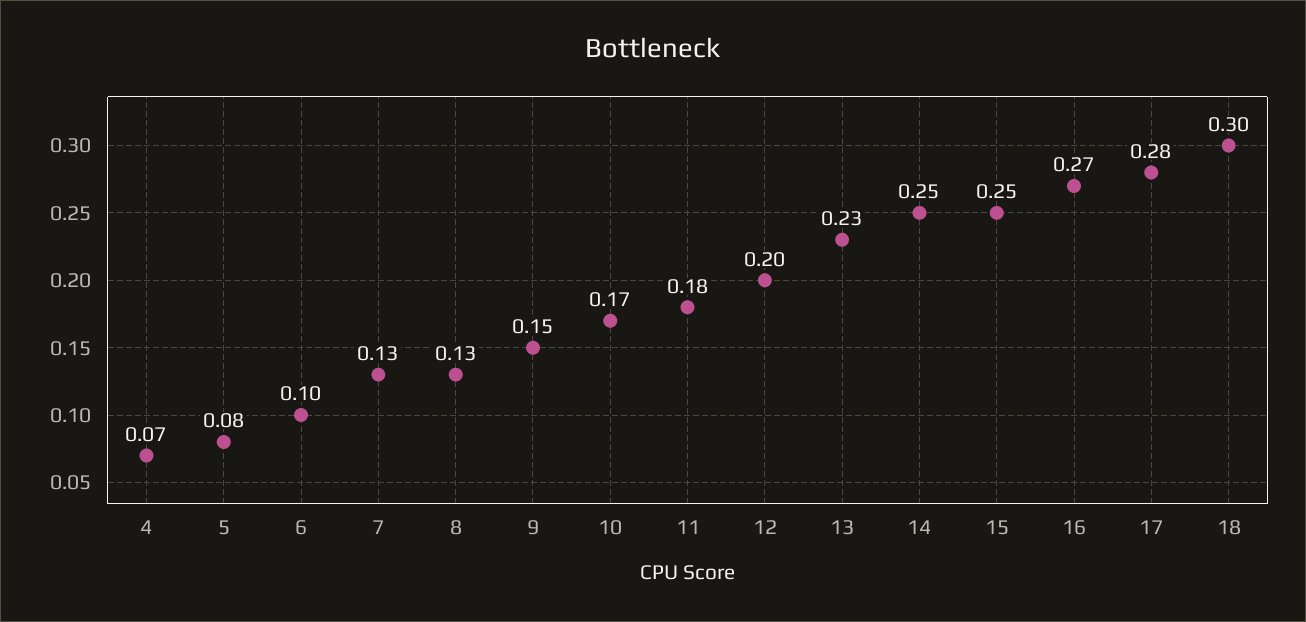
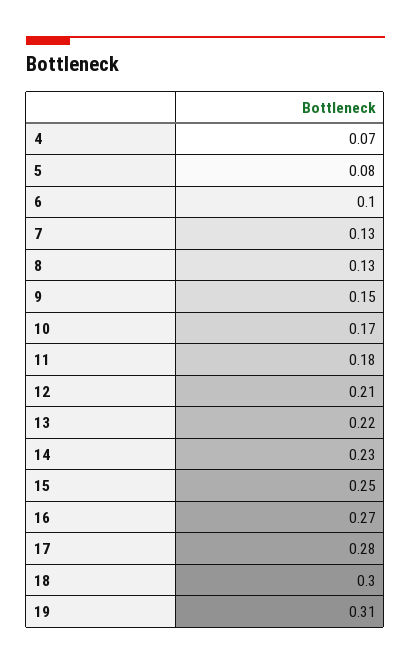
  {
    "4": 0.07,
    "5": 0.08,
    "6": 0.1,
    "7": 0.13,
    "8": 0.13,
    "9": 0.15,
    "10": 0.17,
    "11": 0.18,
-   "12": 0.2,
+   "12": 0.21,
-   "13": 0.23,
+   "13": 0.22,
-   "14": 0.25,
+   "14": 0.23,
    "15": 0.25,
    "16": 0.27,
    "17": 0.28,
-   "18": 0.3
+   "18": 0.3,
+   "19": 0.31
  }

